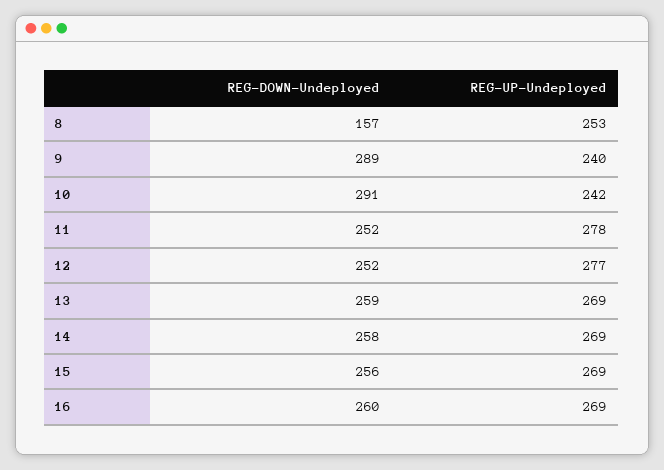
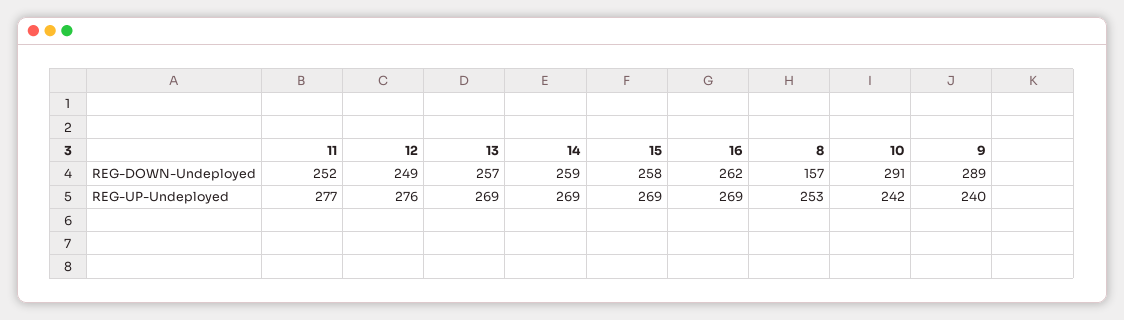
  {
    "REG-DOWN-Undeployed": {
      "8": 157,
      "9": 289,
      "10": 291,
      "11": 252,
-     "12": 252,
+     "12": 249,
-     "13": 259,
+     "13": 257,
-     "14": 258,
+     "14": 259,
-     "15": 256,
+     "15": 258,
-     "16": 260
+     "16": 262
    },
    "REG-UP-Undeployed": {
      "8": 253,
      "9": 240,
      "10": 242,
-     "11": 278,
+     "11": 277,
-     "12": 277,
+     "12": 276,
      "13": 269,
      "14": 269,
      "15": 269,
      "16": 269
    }
  }

